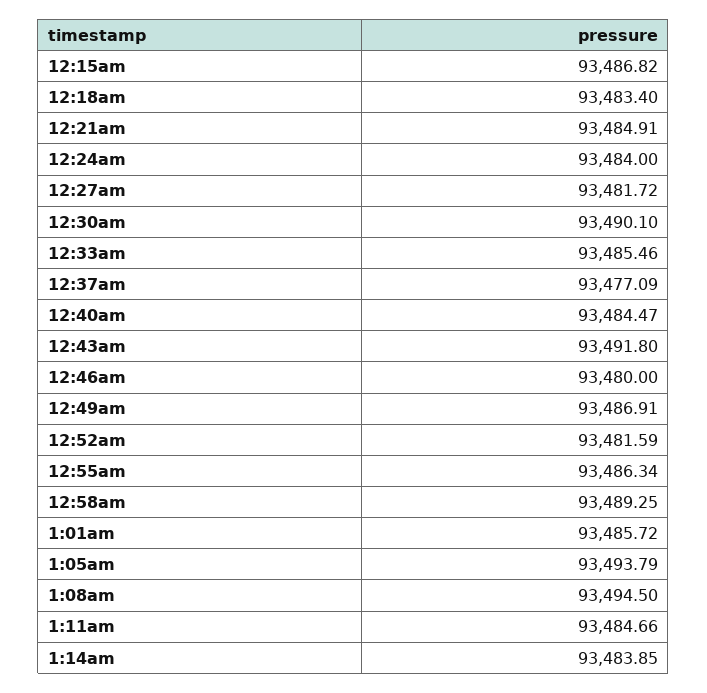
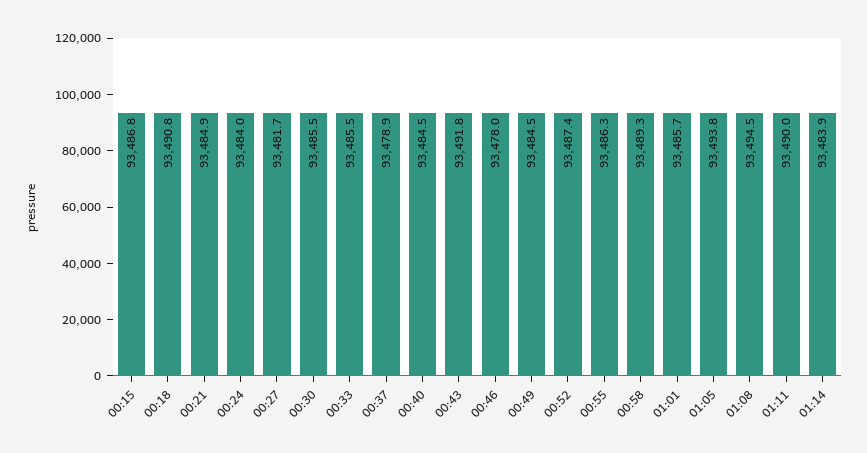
  {
    "12:15am": 93486.82,
-   "12:18am": 93483.4,
+   "12:18am": 93490.8,
    "12:21am": 93484.91,
    "12:24am": 93484,
    "12:27am": 93481.72,
-   "12:30am": 93490.1,
+   "12:30am": 93485.5,
    "12:33am": 93485.46,
-   "12:37am": 93477.09,
+   "12:37am": 93478.9,
    "12:40am": 93484.47,
    "12:43am": 93491.8,
-   "12:46am": 93480,
+   "12:46am": 93478,
-   "12:49am": 93486.91,
+   "12:49am": 93484.5,
-   "12:52am": 93481.59,
+   "12:52am": 93487.4,
    "12:55am": 93486.34,
    "12:58am": 93489.25,
    "1:01am": 93485.72,
    "1:05am": 93493.79,
    "1:08am": 93494.5,
-   "1:11am": 93484.66,
+   "1:11am": 93490,
    "1:14am": 93483.85
  }

